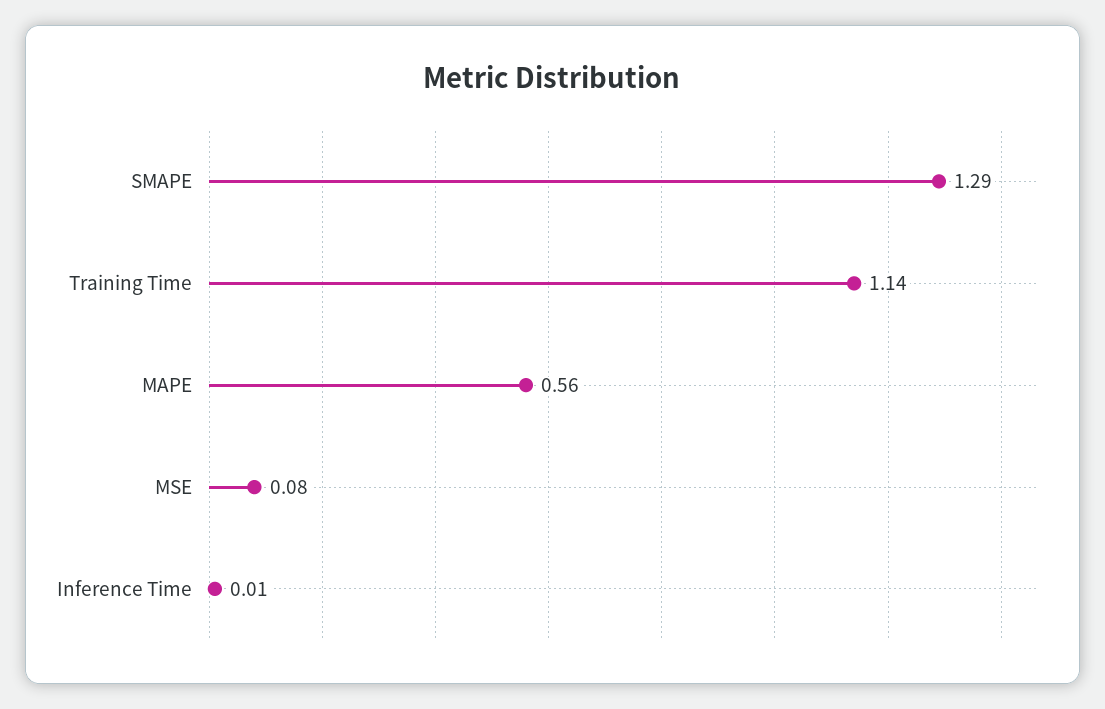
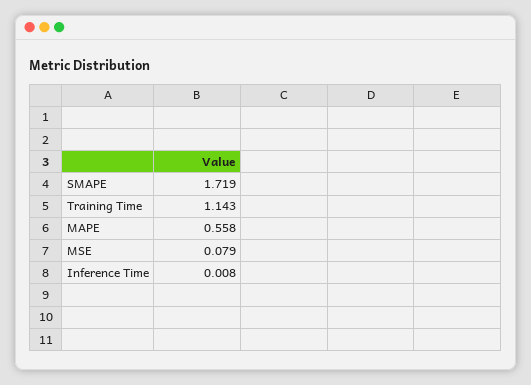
  {
-   "SMAPE": 1.29,
+   "SMAPE": 1.719,
    "Training Time": 1.143,
    "MAPE": 0.558,
    "MSE": 0.079,
    "Inference Time": 0.008
  }

